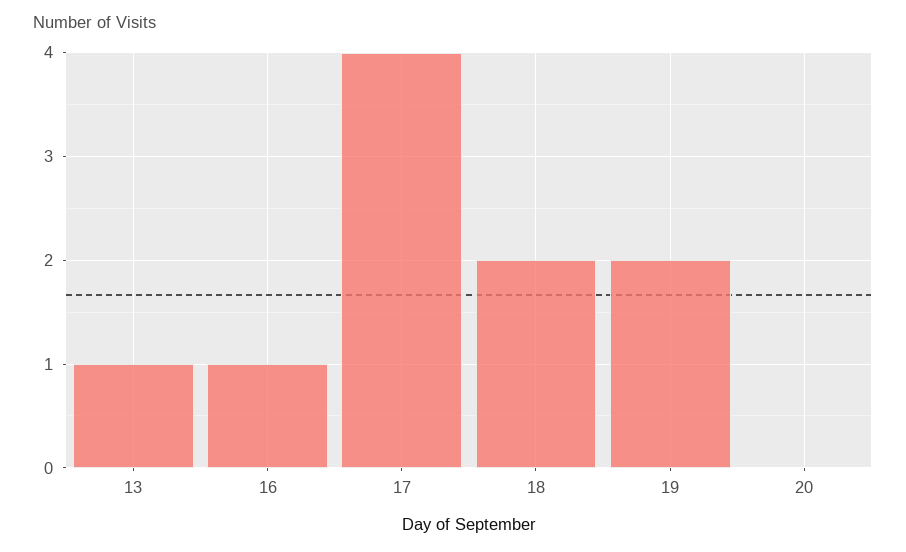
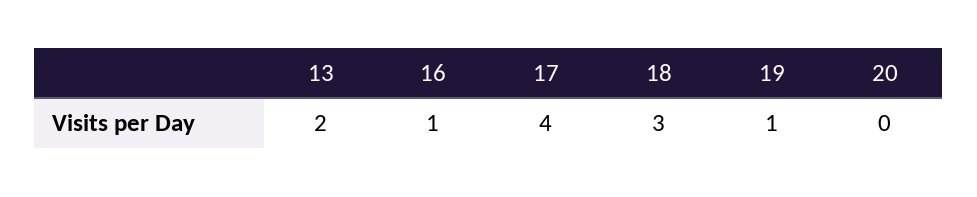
  {
-   "13": 1,
+   "13": 2,
    "16": 1,
    "17": 4,
-   "18": 2,
+   "18": 3,
-   "19": 2,
+   "19": 1,
    "20": 0
  }

